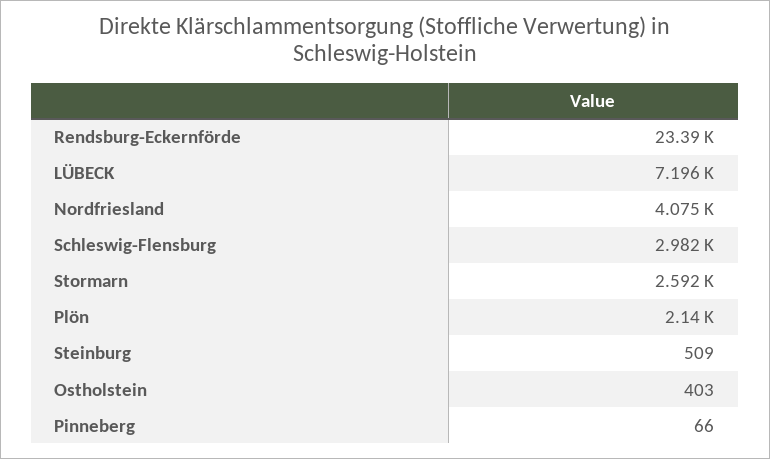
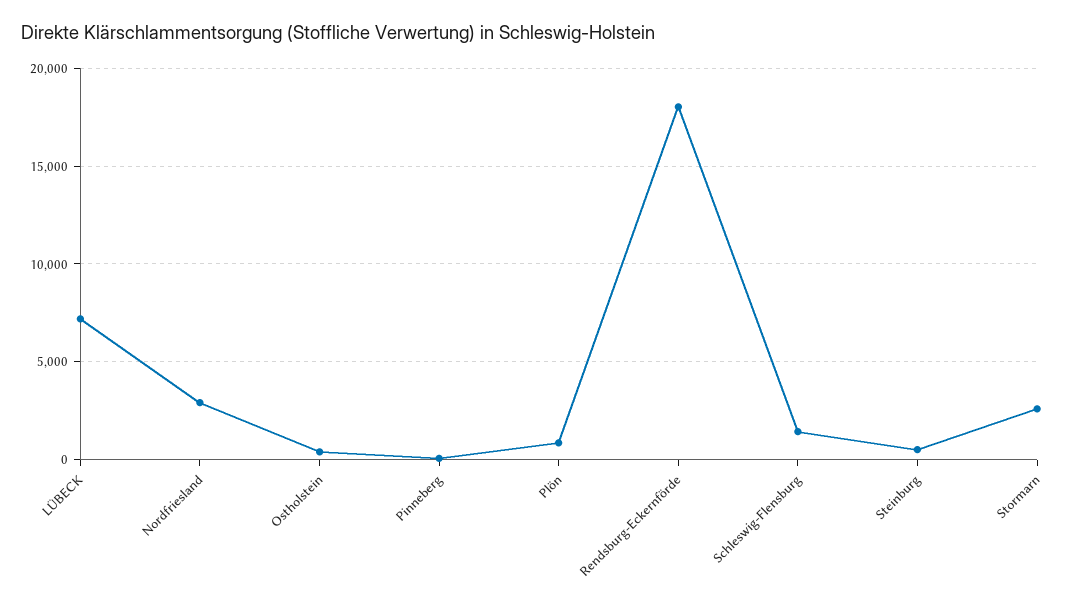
  {
-   "Rendsburg-Eckernförde": 23390,
+   "Rendsburg-Eckernförde": 18000,
    "LÜBECK": 7196,
-   "Nordfriesland": 4075,
+   "Nordfriesland": 3000,
-   "Schleswig-Flensburg": 2982,
+   "Schleswig-Flensburg": 1500,
    "Stormarn": 2592,
-   "Plön": 2140,
+   "Plön": 1000,
    "Steinburg": 509,
    "Ostholstein": 403,
    "Pinneberg": 66
  }

